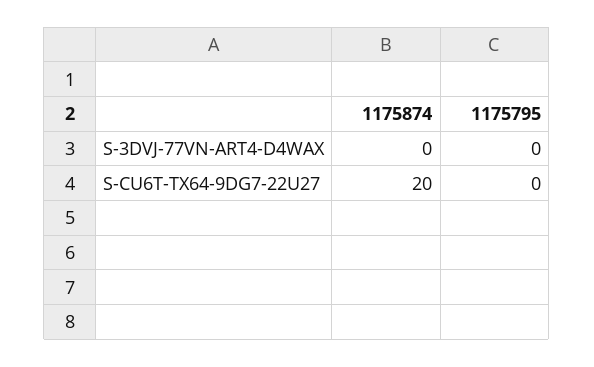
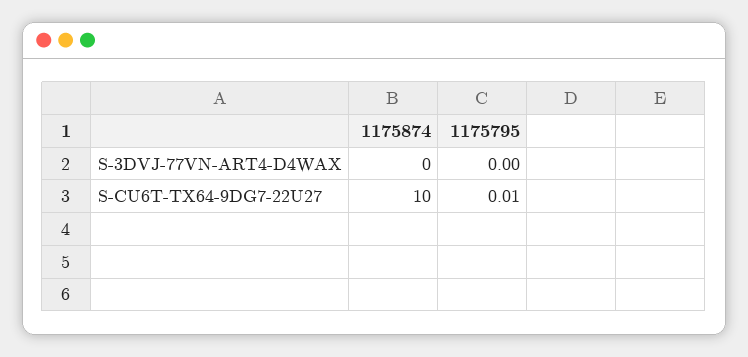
  {
    "1175874": {
      "S-3DVJ-77VN-ART4-D4WAX": 0,
-     "S-CU6T-TX64-9DG7-22U27": 20
+     "S-CU6T-TX64-9DG7-22U27": 10
    },
    "1175795": {
      "S-3DVJ-77VN-ART4-D4WAX": 0,
-     "S-CU6T-TX64-9DG7-22U27": 0
+     "S-CU6T-TX64-9DG7-22U27": 0.01
    }
  }

